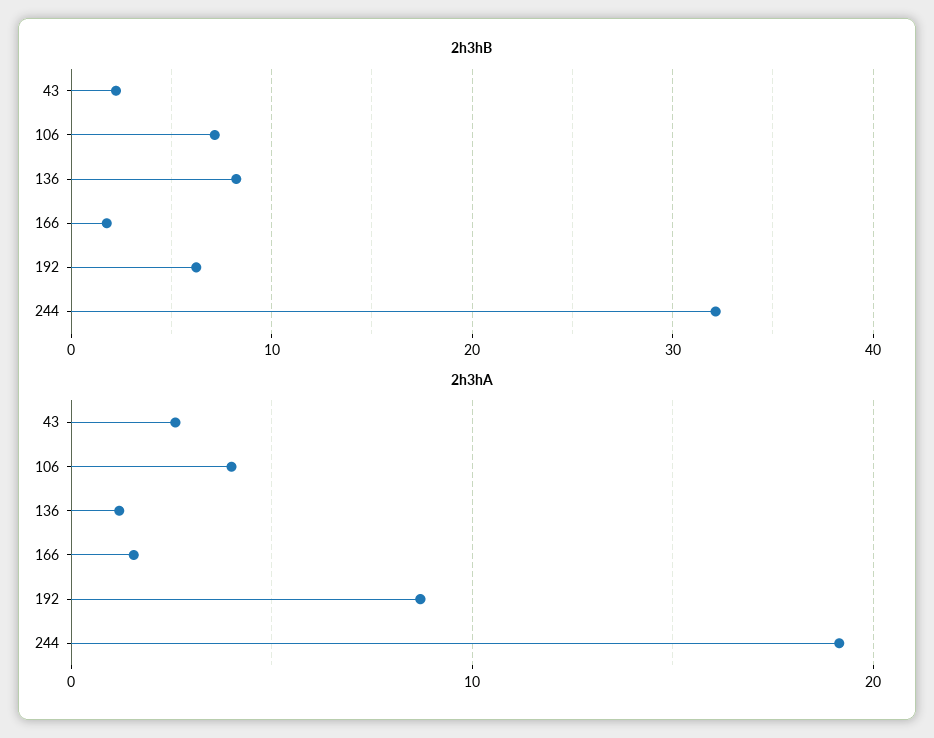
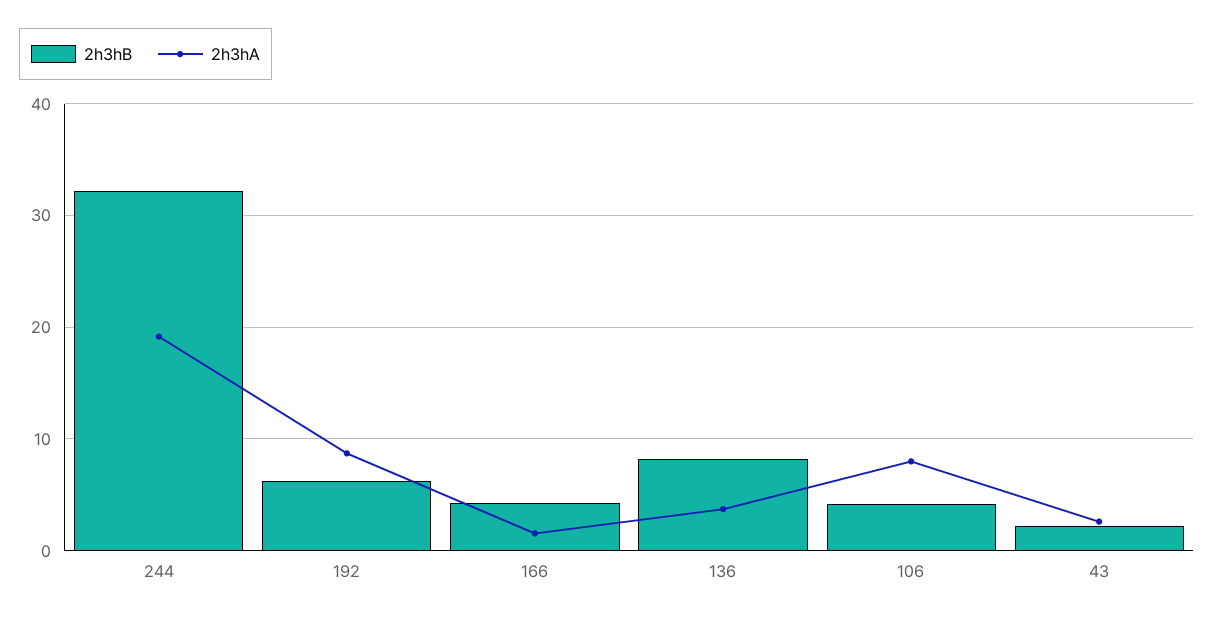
  {
    "2h3hB": {
      "43": 2,
-     "106": 7,
+     "106": 4,
      "136": 8,
-     "166": 2,
+     "166": 4,
      "192": 6,
      "244": 32
    },
    "2h3hA": {
      "43": 3,
-     "106": 4,
+     "106": 8,
-     "136": 1,
+     "136": 4,
      "166": 2,
      "192": 9,
      "244": 19
    }
  }

